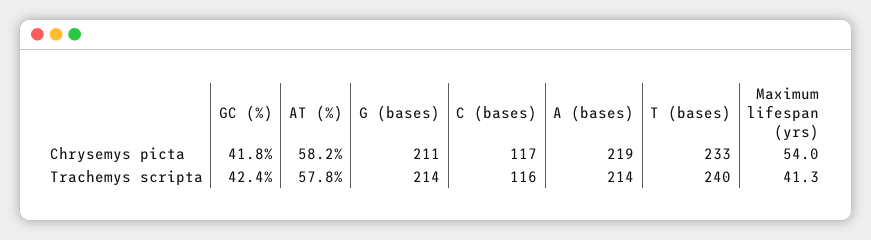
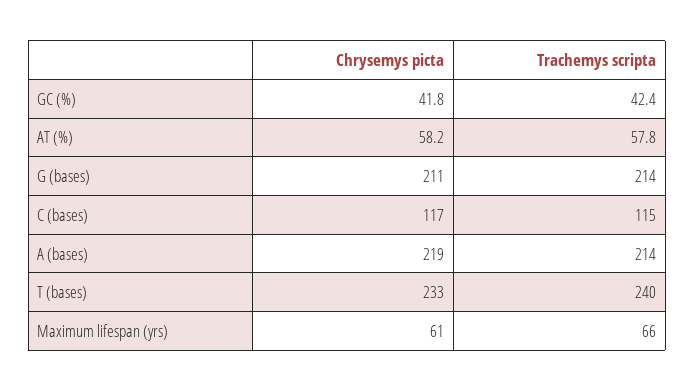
  {
    "GC (%)": {
      "Chrysemys picta": 41.8,
      "Trachemys scripta": 42.4
    },
    "AT (%)": {
      "Chrysemys picta": 58.2,
      "Trachemys scripta": 57.8
    },
    "G (bases)": {
      "Chrysemys picta": 211,
      "Trachemys scripta": 214
    },
    "C (bases)": {
      "Chrysemys picta": 117,
-     "Trachemys scripta": 116
+     "Trachemys scripta": 115
    },
    "A (bases)": {
      "Chrysemys picta": 219,
      "Trachemys scripta": 214
    },
    "T (bases)": {
      "Chrysemys picta": 233,
      "Trachemys scripta": 240
    },
    "Maximum lifespan (yrs)": {
-     "Chrysemys picta": 54,
+     "Chrysemys picta": 61,
-     "Trachemys scripta": 41.3
+     "Trachemys scripta": 66
    }
  }

